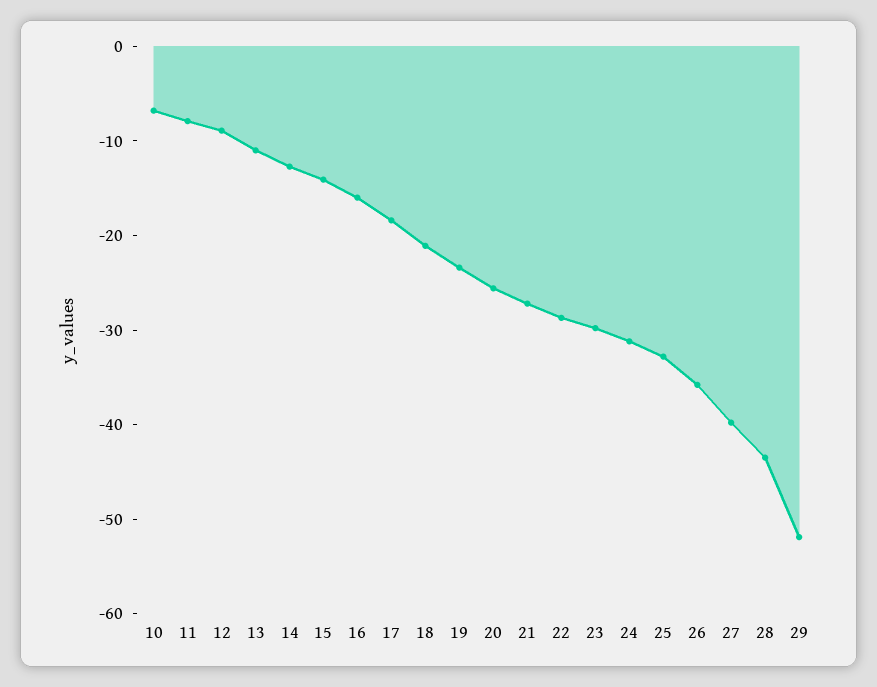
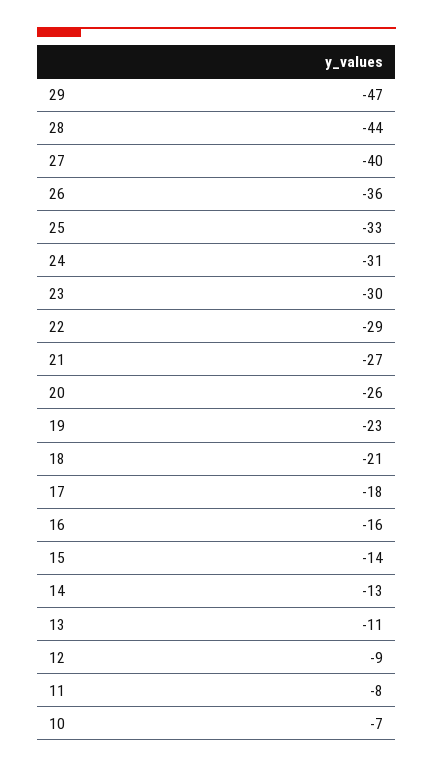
  {
    "10": -7,
    "11": -8,
    "12": -9,
    "13": -11,
    "14": -13,
    "15": -14,
    "16": -16,
    "17": -18,
    "18": -21,
    "19": -23,
    "20": -26,
    "21": -27,
    "22": -29,
    "23": -30,
    "24": -31,
    "25": -33,
    "26": -36,
    "27": -40,
    "28": -44,
-   "29": -52
+   "29": -47
  }

